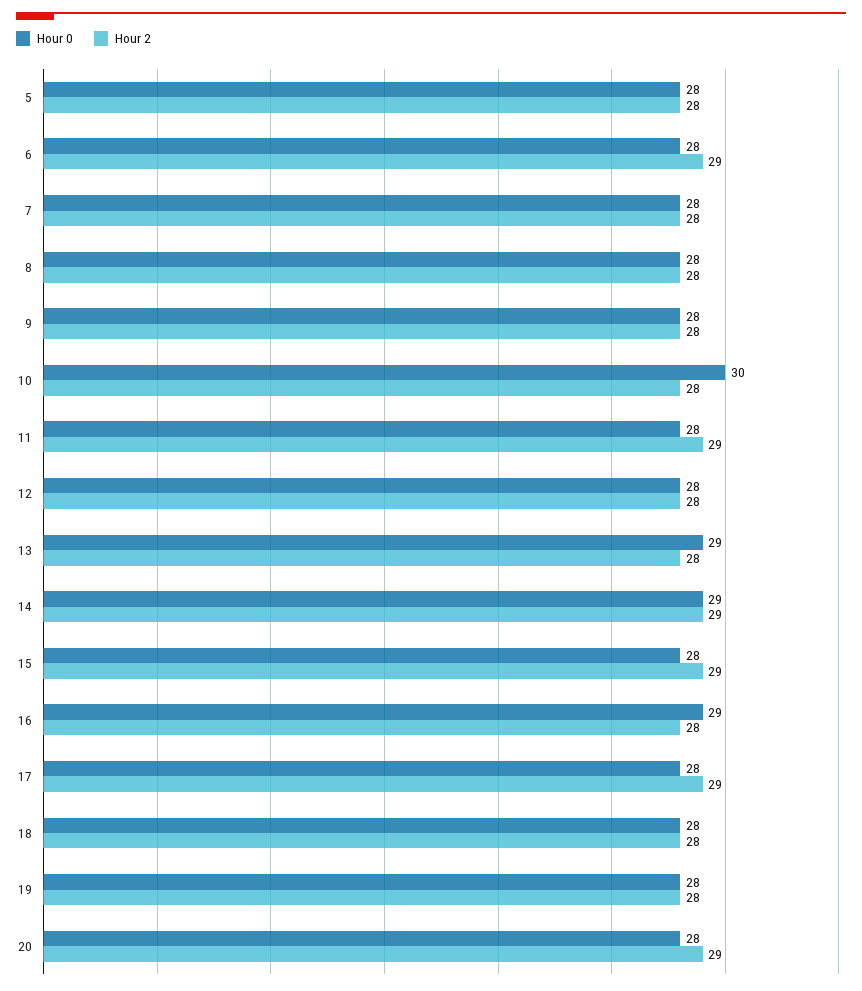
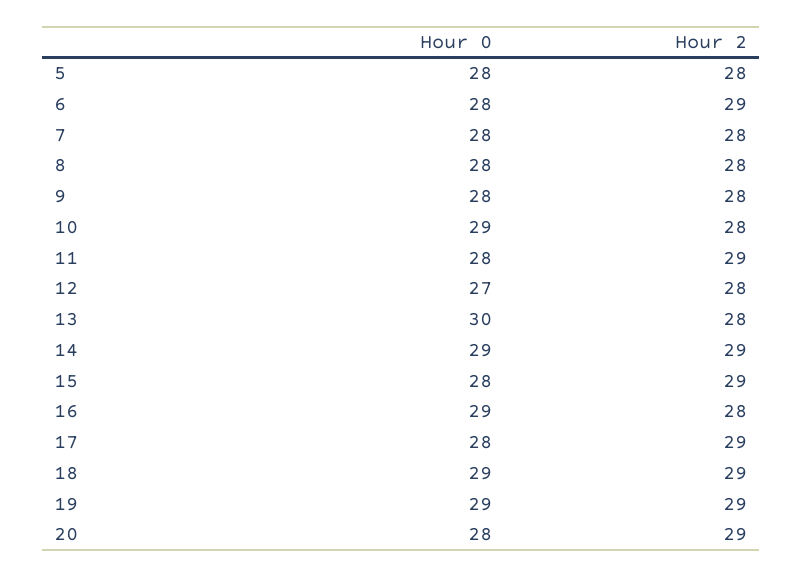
  {
    "Hour 0": {
      "5": 28,
      "6": 28,
      "7": 28,
      "8": 28,
      "9": 28,
-     "10": 30,
+     "10": 29,
      "11": 28,
-     "12": 28,
+     "12": 27,
-     "13": 29,
+     "13": 30,
      "14": 29,
      "15": 28,
      "16": 29,
      "17": 28,
-     "18": 28,
+     "18": 29,
-     "19": 28,
+     "19": 29,
      "20": 28
    },
    "Hour 2": {
      "5": 28,
      "6": 29,
      "7": 28,
      "8": 28,
      "9": 28,
      "10": 28,
      "11": 29,
      "12": 28,
      "13": 28,
      "14": 29,
      "15": 29,
      "16": 28,
      "17": 29,
-     "18": 28,
+     "18": 29,
-     "19": 28,
+     "19": 29,
      "20": 29
    }
  }

